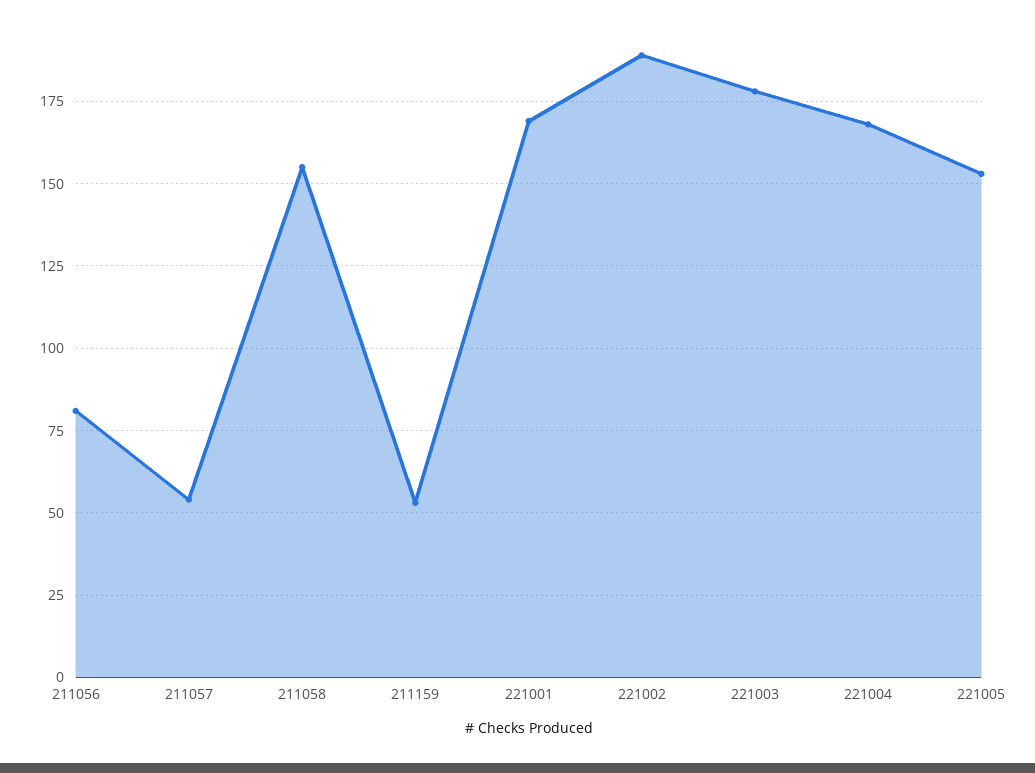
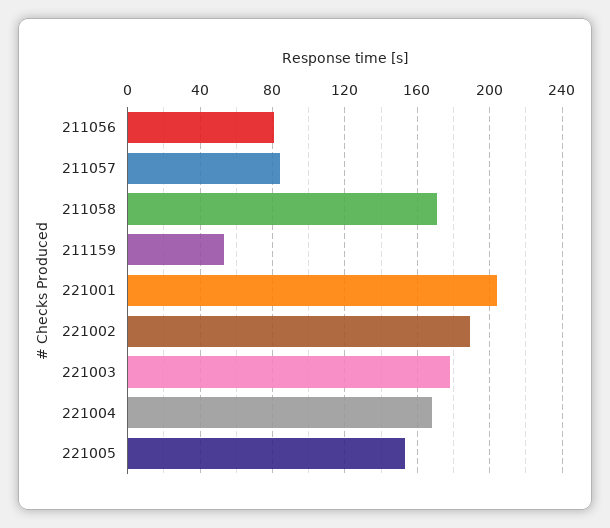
  {
    "211056": 80,
-   "211057": 55,
+   "211057": 85,
-   "211058": 155,
+   "211058": 170,
    "211159": 55,
-   "221001": 170,
+   "221001": 205,
    "221002": 190,
    "221003": 180,
    "221004": 170,
    "221005": 155
  }

